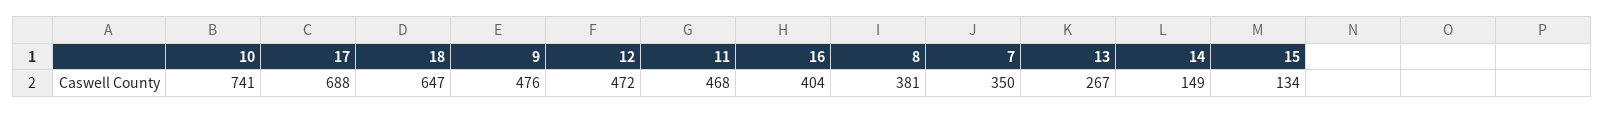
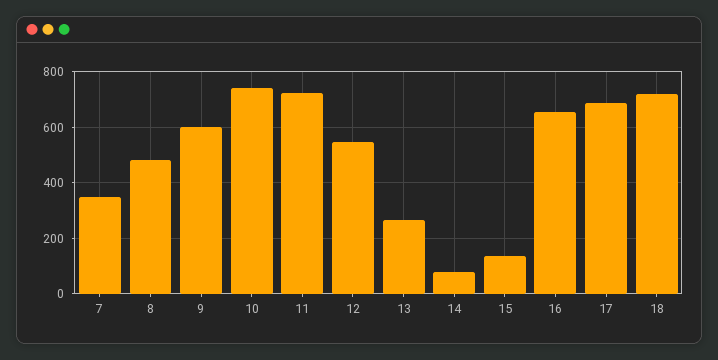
  {
    "10": 741,
    "17": 688,
-   "18": 647,
+   "18": 725,
-   "9": 476,
+   "9": 600,
-   "12": 472,
+   "12": 550,
-   "11": 468,
+   "11": 725,
-   "16": 404,
+   "16": 650,
-   "8": 381,
+   "8": 475,
    "7": 350,
    "13": 267,
-   "14": 149,
+   "14": 75,
    "15": 134
  }

